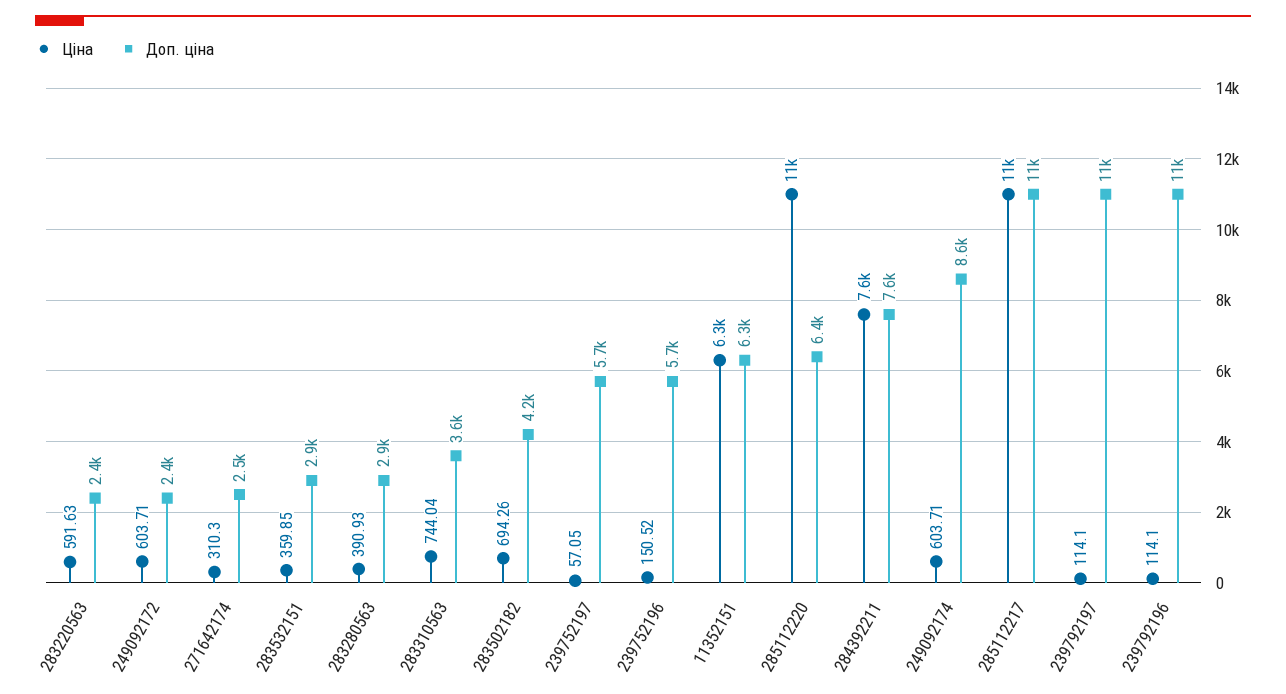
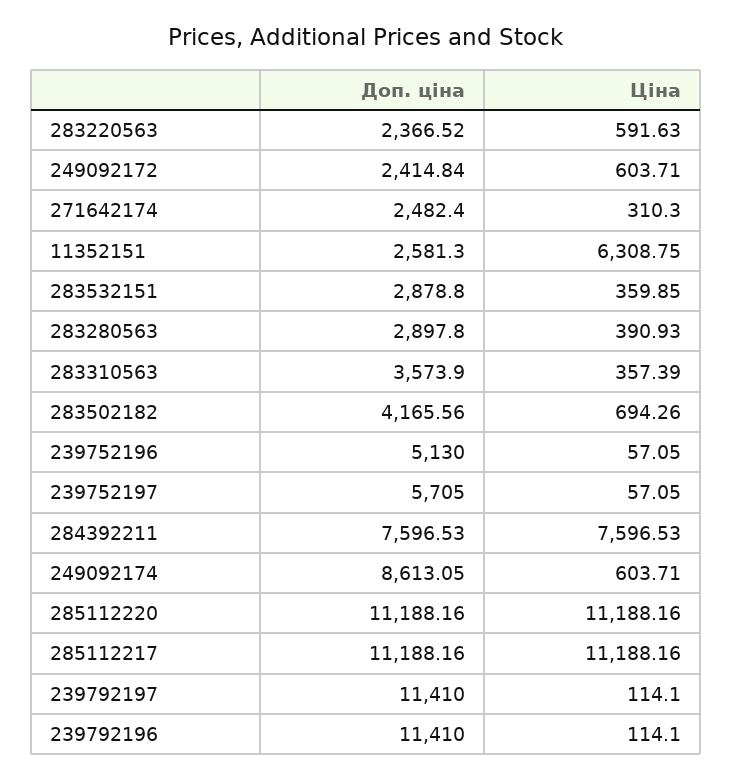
  {
    "Ціна": {
      "283220563": 591.63,
      "249092172": 603.71,
      "271642174": 310.3,
      "283532151": 359.85,
      "283280563": 390.93,
-     "283310563": 744.04,
+     "283310563": 357.39,
      "283502182": 694.26,
      "239752197": 57.05,
-     "239752196": 150.52,
+     "239752196": 57.05,
      "11352151": 6308.75,
      "285112220": 11188.16,
      "284392211": 7596.53,
      "249092174": 603.71,
      "285112217": 11188.16,
      "239792197": 114.1,
      "239792196": 114.1
    },
    "Доп. ціна": {
      "283220563": 2366.52,
      "249092172": 2414.84,
      "271642174": 2482.4,
      "283532151": 2878.8,
      "283280563": 2897.8,
      "283310563": 3573.9,
      "283502182": 4165.56,
      "239752197": 5705,
-     "239752196": 5700,
+     "239752196": 5130,
-     "11352151": 6300,
+     "11352151": 2581.3,
-     "285112220": 6400,
+     "285112220": 11188.16,
      "284392211": 7596.53,
      "249092174": 8613.05,
      "285112217": 11188.16,
      "239792197": 11410,
      "239792196": 11410
    }
  }

